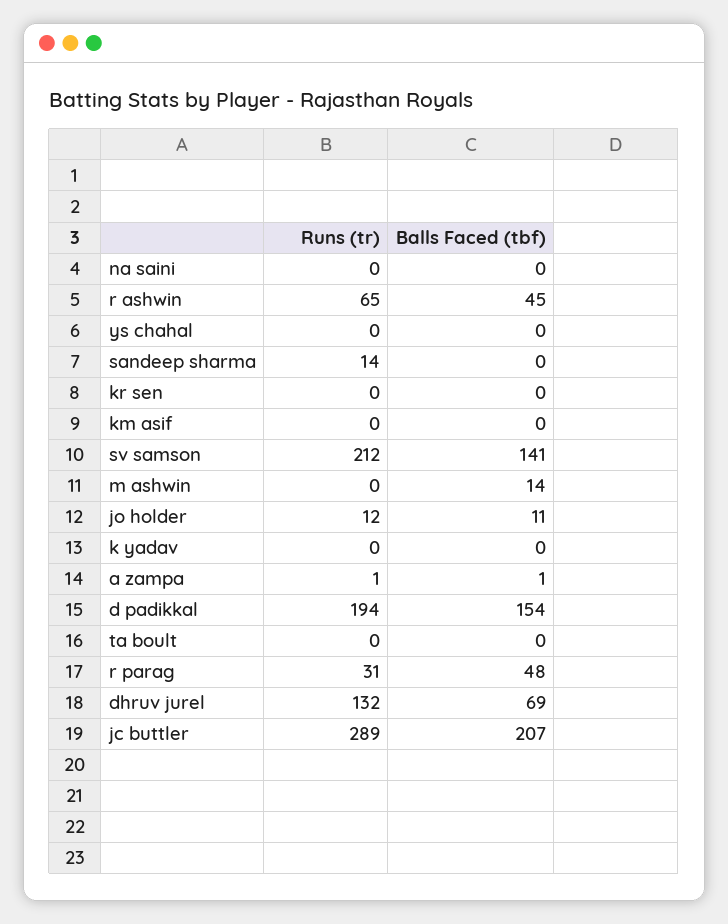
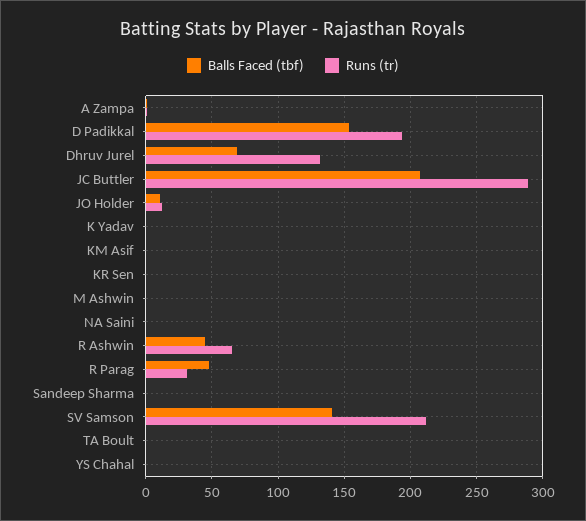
  {
    "Runs (tr)": {
      "na saini": 0,
      "r ashwin": 65,
      "ys chahal": 0,
-     "sandeep sharma": 14,
+     "sandeep sharma": 0,
      "kr sen": 0,
      "km asif": 0,
      "sv samson": 212,
      "m ashwin": 0,
      "jo holder": 12,
      "k yadav": 0,
      "a zampa": 1,
      "d padikkal": 194,
      "ta boult": 0,
      "r parag": 31,
      "dhruv jurel": 132,
      "jc buttler": 289
    },
    "Balls Faced (tbf)": {
      "na saini": 0,
      "r ashwin": 45,
      "ys chahal": 0,
      "sandeep sharma": 0,
      "kr sen": 0,
      "km asif": 0,
      "sv samson": 141,
-     "m ashwin": 14,
+     "m ashwin": 0,
      "jo holder": 11,
      "k yadav": 0,
      "a zampa": 1,
      "d padikkal": 154,
      "ta boult": 0,
      "r parag": 48,
      "dhruv jurel": 69,
      "jc buttler": 207
    }
  }

